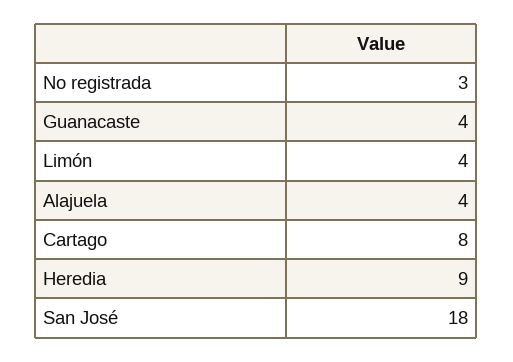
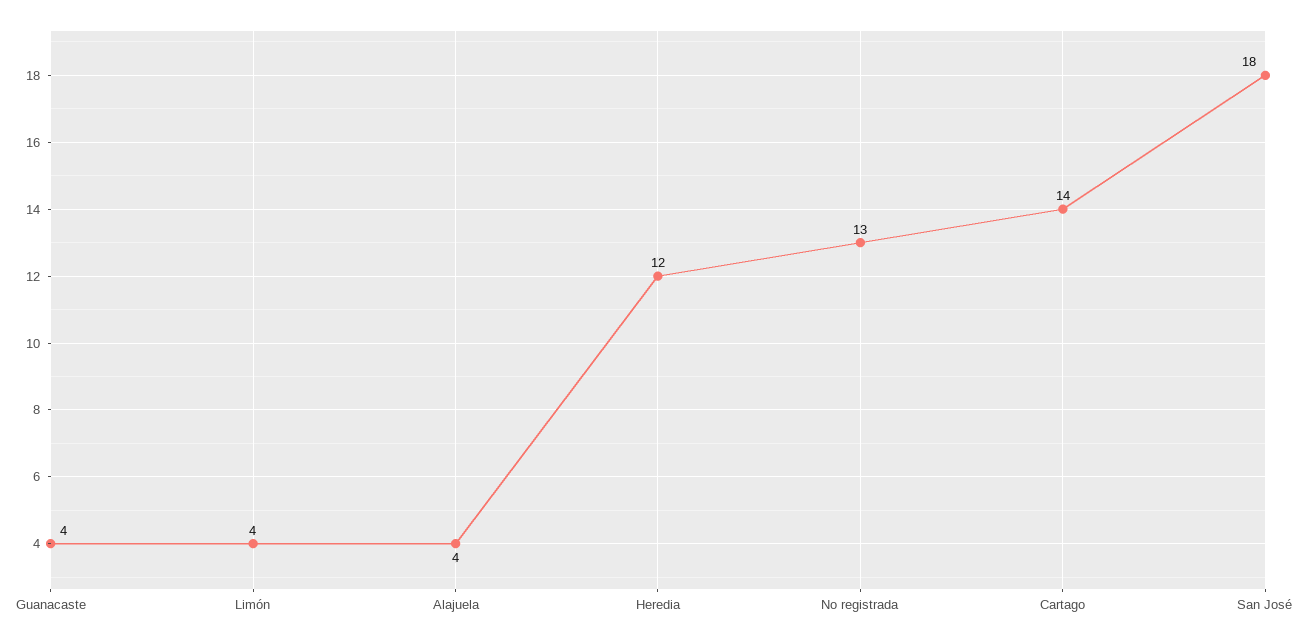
  {
-   "No registrada": 3,
+   "No registrada": 13,
    "Guanacaste": 4,
    "Limón": 4,
    "Alajuela": 4,
-   "Cartago": 8,
+   "Cartago": 14,
-   "Heredia": 9,
+   "Heredia": 12,
    "San José": 18
  }

